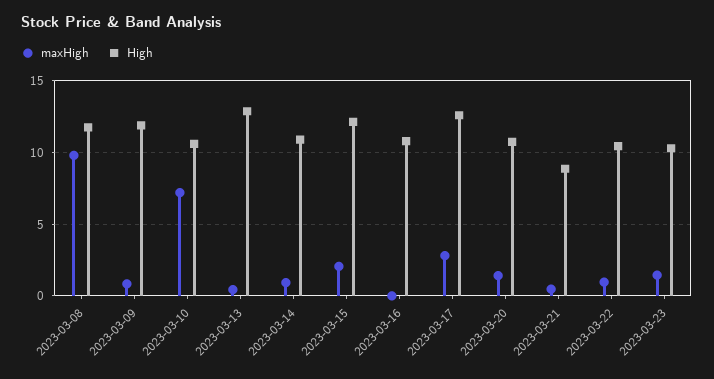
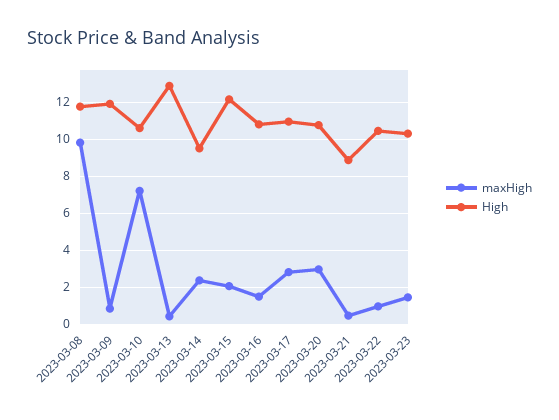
  {
    "maxHigh": {
      "2023-03-08": 10,
      "2023-03-09": 1,
      "2023-03-10": 7,
      "2023-03-13": 0.5,
-     "2023-03-14": 1,
+     "2023-03-14": 2.5,
      "2023-03-15": 2,
-     "2023-03-16": 0,
+     "2023-03-16": 1.5,
      "2023-03-17": 3,
-     "2023-03-20": 1.5,
+     "2023-03-20": 3,
      "2023-03-21": 0.5,
      "2023-03-22": 1,
      "2023-03-23": 1.5
    },
    "High": {
      "2023-03-08": 12,
      "2023-03-09": 12,
      "2023-03-10": 10.5,
      "2023-03-13": 13,
-     "2023-03-14": 11,
+     "2023-03-14": 9.5,
      "2023-03-15": 12,
      "2023-03-16": 11,
-     "2023-03-17": 12.5,
+     "2023-03-17": 11,
      "2023-03-20": 11,
      "2023-03-21": 9,
      "2023-03-22": 10.5,
      "2023-03-23": 10.5
    }
  }

